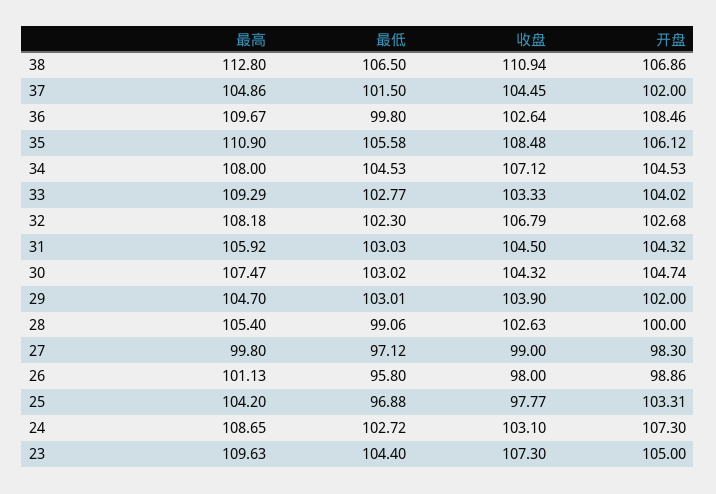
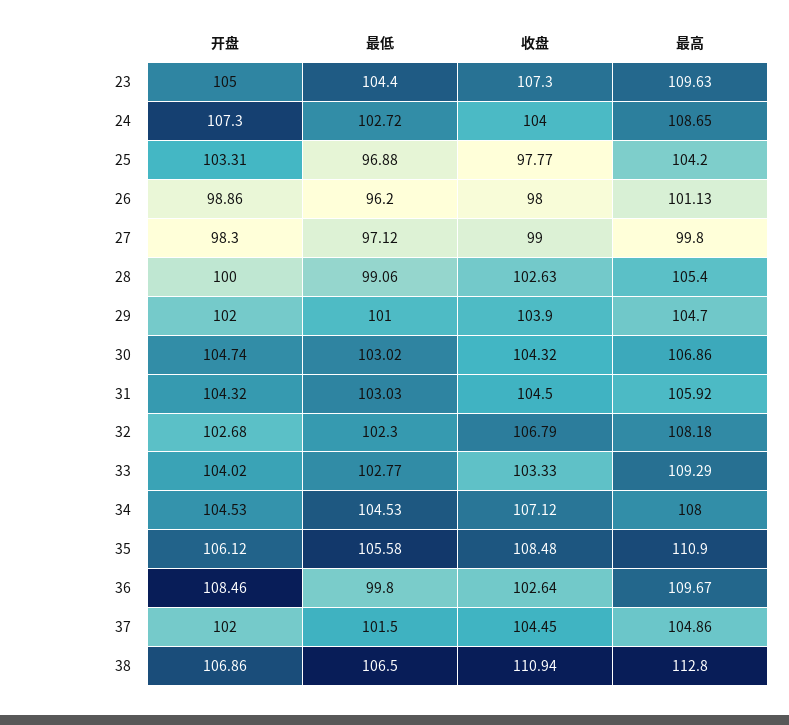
  {
    "最高": {
      "38": 112.8,
      "37": 104.86,
      "36": 109.67,
      "35": 110.9,
      "34": 108,
      "33": 109.29,
      "32": 108.18,
      "31": 105.92,
-     "30": 107.47,
+     "30": 106.86,
      "29": 104.7,
      "28": 105.4,
      "27": 99.8,
      "26": 101.13,
      "25": 104.2,
      "24": 108.65,
      "23": 109.63
    },
    "最低": {
      "38": 106.5,
      "37": 101.5,
      "36": 99.8,
      "35": 105.58,
      "34": 104.53,
      "33": 102.77,
      "32": 102.3,
      "31": 103.03,
      "30": 103.02,
-     "29": 103.01,
+     "29": 101,
      "28": 99.06,
      "27": 97.12,
-     "26": 95.8,
+     "26": 96.2,
      "25": 96.88,
      "24": 102.72,
      "23": 104.4
    },
    "收盘": {
      "38": 110.94,
      "37": 104.45,
      "36": 102.64,
      "35": 108.48,
      "34": 107.12,
      "33": 103.33,
      "32": 106.79,
      "31": 104.5,
      "30": 104.32,
      "29": 103.9,
      "28": 102.63,
      "27": 99,
      "26": 98,
      "25": 97.77,
-     "24": 103.1,
+     "24": 104,
      "23": 107.3
    },
    "开盘": {
      "38": 106.86,
      "37": 102,
      "36": 108.46,
      "35": 106.12,
      "34": 104.53,
      "33": 104.02,
      "32": 102.68,
      "31": 104.32,
      "30": 104.74,
      "29": 102,
      "28": 100,
      "27": 98.3,
      "26": 98.86,
      "25": 103.31,
      "24": 107.3,
      "23": 105
    }
  }

